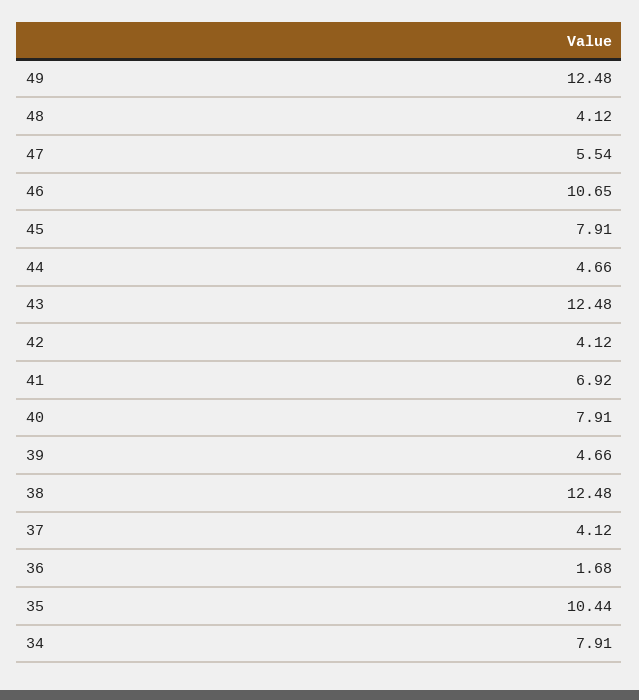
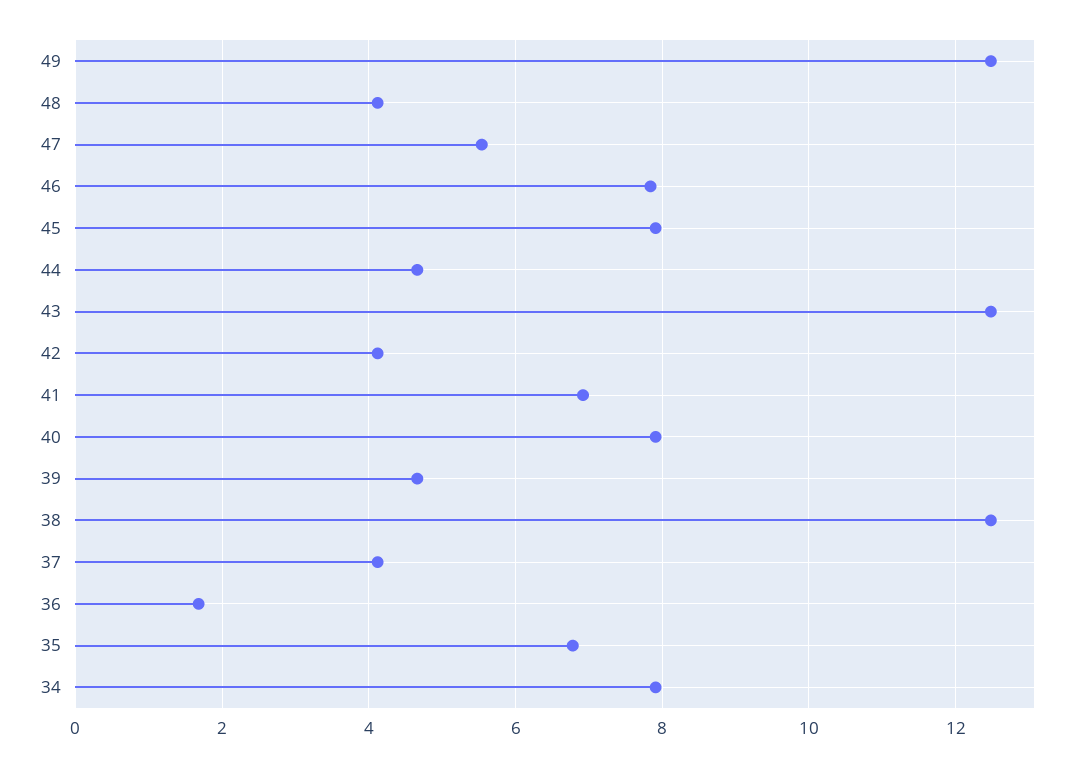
  {
    "49": 12.48,
    "48": 4.12,
    "47": 5.54,
-   "46": 10.65,
+   "46": 7.8,
    "45": 7.91,
    "44": 4.66,
    "43": 12.48,
    "42": 4.12,
    "41": 6.92,
    "40": 7.91,
    "39": 4.66,
    "38": 12.48,
    "37": 4.12,
    "36": 1.68,
-   "35": 10.44,
+   "35": 6.8,
    "34": 7.91
  }

